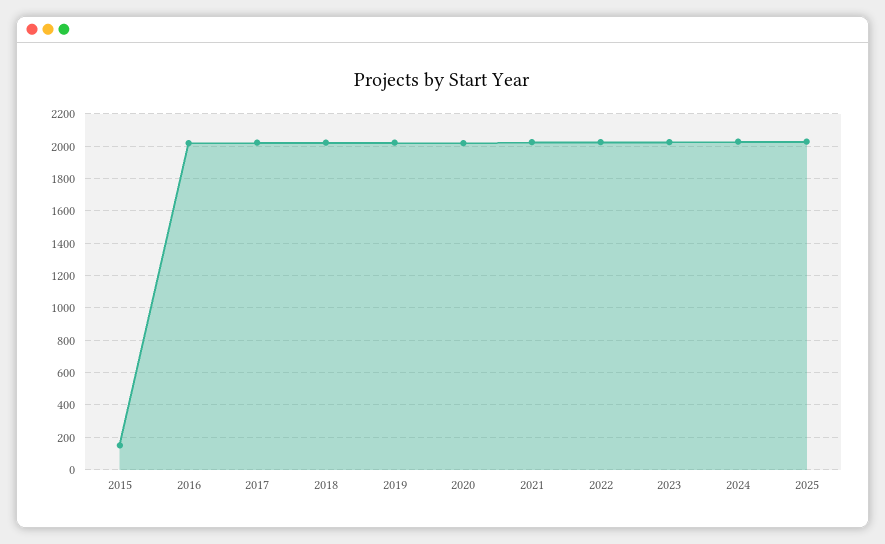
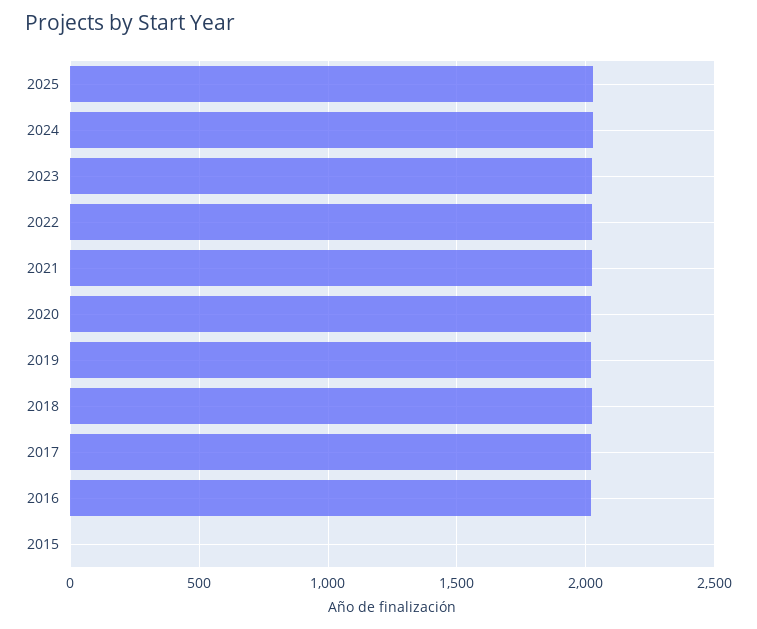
  {
-   "2015": 150,
+   "2015": 0,
    "2016": 2000,
    "2017": 2000,
    "2018": 2000,
    "2019": 2000,
    "2020": 2000,
    "2021": 2050,
    "2022": 2050,
    "2023": 2050,
    "2024": 2050,
    "2025": 2050
  }

